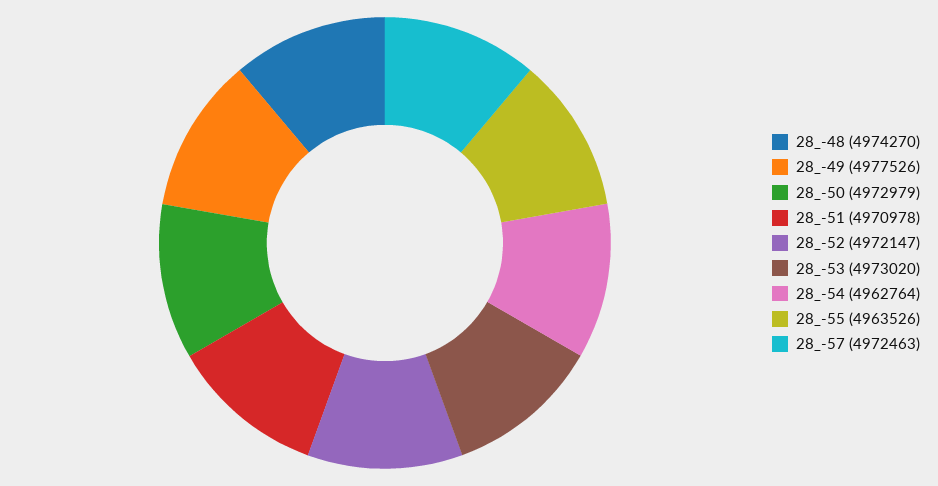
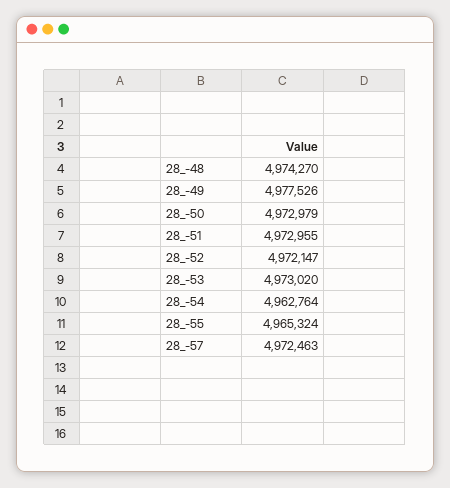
  {
    "28_-48": 4974270,
    "28_-49": 4977526,
    "28_-50": 4972979,
-   "28_-51": 4970978,
+   "28_-51": 4972955,
    "28_-52": 4972147,
    "28_-53": 4973020,
    "28_-54": 4962764,
-   "28_-55": 4963526,
+   "28_-55": 4965324,
    "28_-57": 4972463
  }

